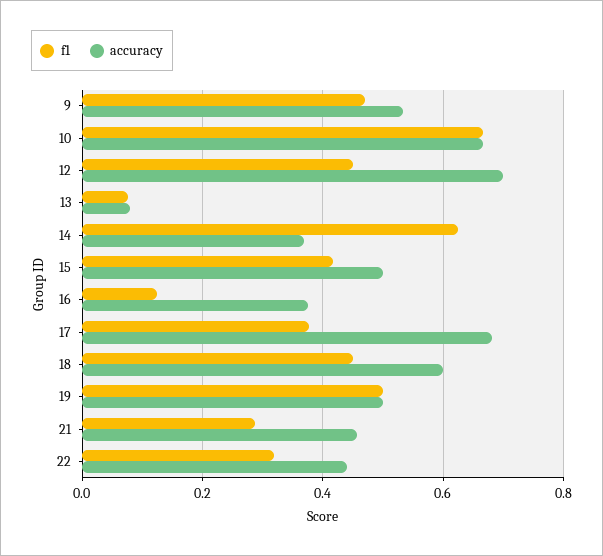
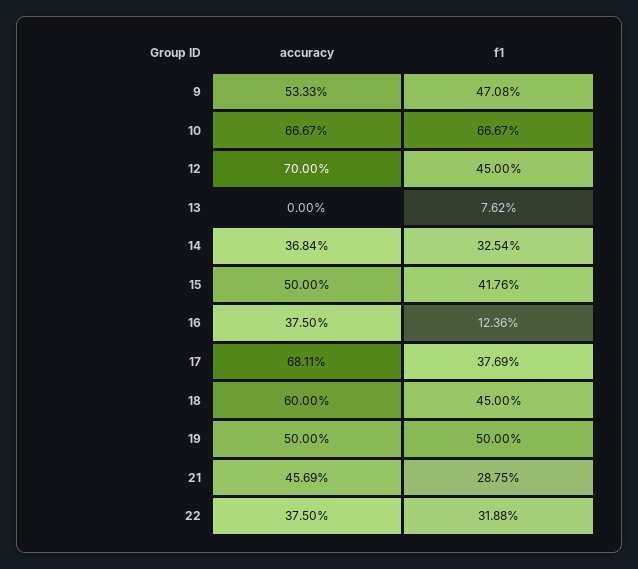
  {
    "f1": {
      "9": 0.4708,
      "10": 0.6667,
      "12": 0.45,
      "13": 0.0762,
-     "14": 0.62,
+     "14": 0.3254,
      "15": 0.4176,
      "16": 0.1236,
      "17": 0.3769,
      "18": 0.45,
      "19": 0.5,
      "21": 0.2875,
      "22": 0.3188
    },
    "accuracy": {
      "9": 0.5333,
      "10": 0.6667,
      "12": 0.7,
-     "13": 0.08,
+     "13": 0,
      "14": 0.3684,
      "15": 0.5,
      "16": 0.375,
      "17": 0.6811,
      "18": 0.6,
      "19": 0.5,
      "21": 0.4569,
-     "22": 0.44
+     "22": 0.375
    }
  }

